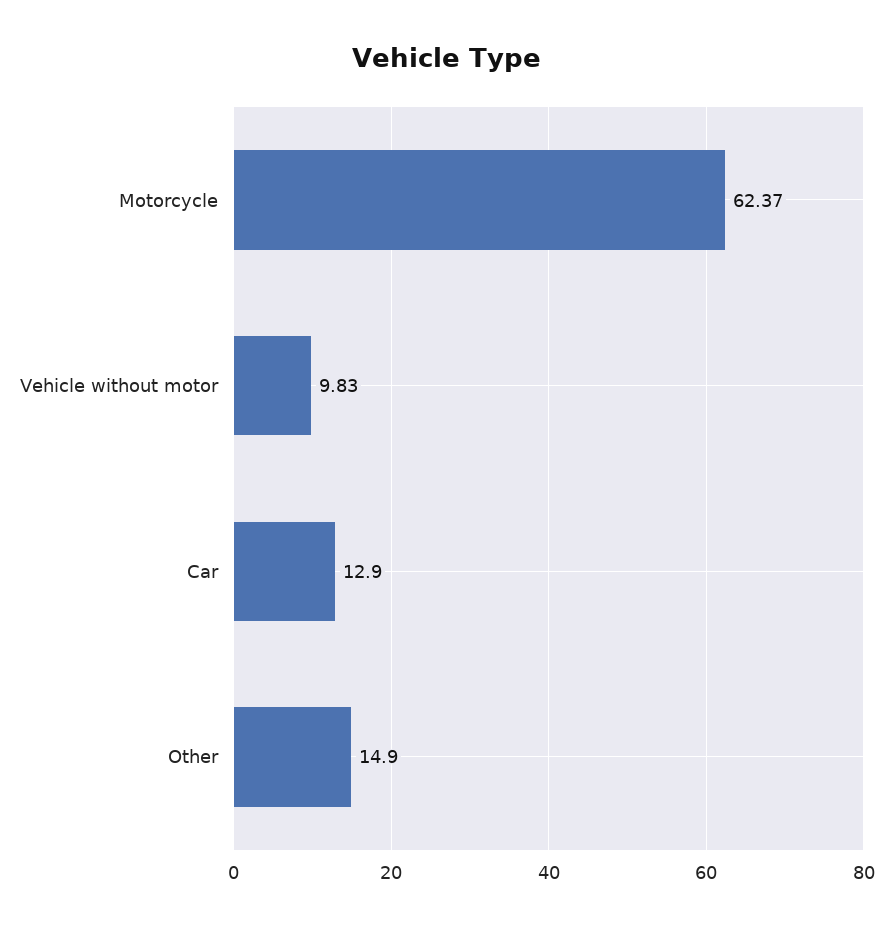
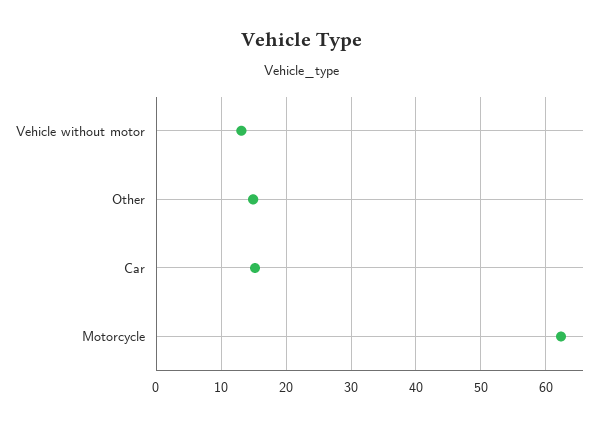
  {
    "Motorcycle": 62.37,
-   "Vehicle without motor": 9.83,
+   "Vehicle without motor": 13,
-   "Car": 12.9,
+   "Car": 15,
    "Other": 14.9
  }

